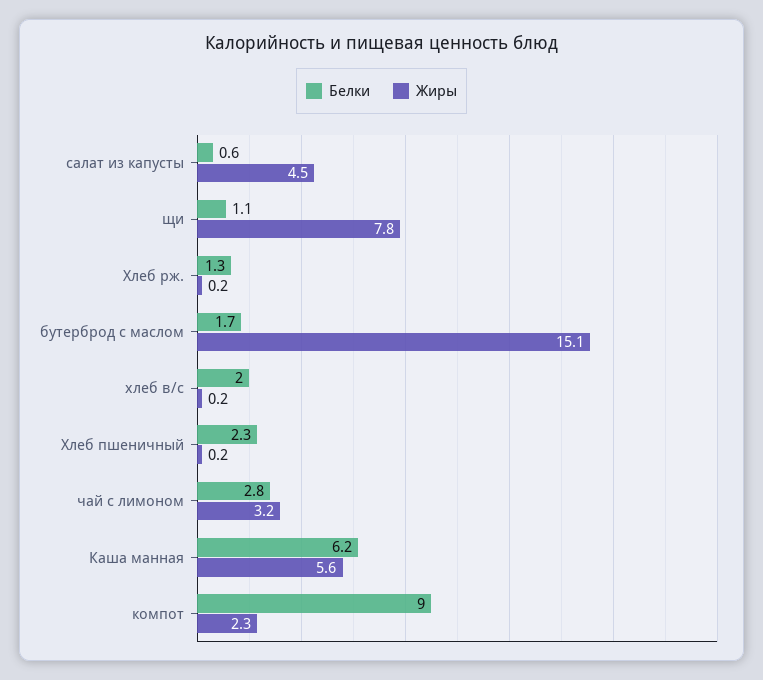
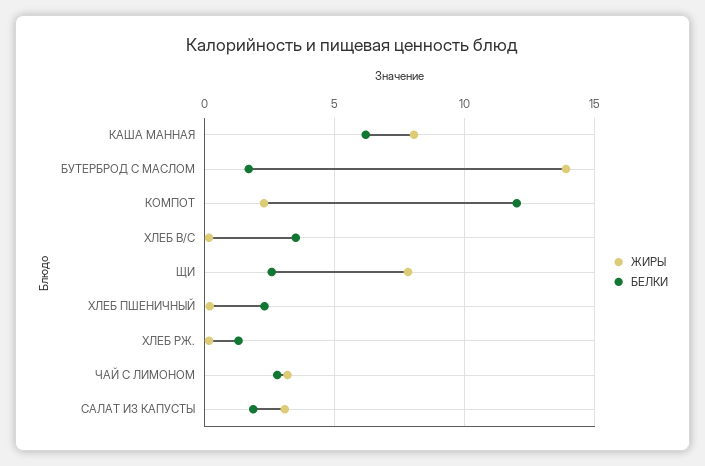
  {
    "Белки": {
-     "салат из капусты": 0.6,
+     "салат из капусты": 2,
-     "щи": 1.1,
+     "щи": 2.5,
      "Хлеб рж.": 1.3,
      "бутерброд с маслом": 1.7,
-     "хлеб в/с": 2,
+     "хлеб в/с": 3.5,
      "Хлеб пшеничный": 2.3,
      "чай с лимоном": 2.8,
      "Каша манная": 6.2,
-     "компот": 9
+     "компот": 12
    },
    "Жиры": {
-     "салат из капусты": 4.5,
+     "салат из капусты": 3,
      "щи": 7.8,
      "Хлеб рж.": 0.2,
-     "бутерброд с маслом": 15.1,
+     "бутерброд с маслом": 14,
      "хлеб в/с": 0.2,
      "Хлеб пшеничный": 0.2,
      "чай с лимоном": 3.2,
-     "Каша манная": 5.6,
+     "Каша манная": 8,
      "компот": 2.3
    }
  }

